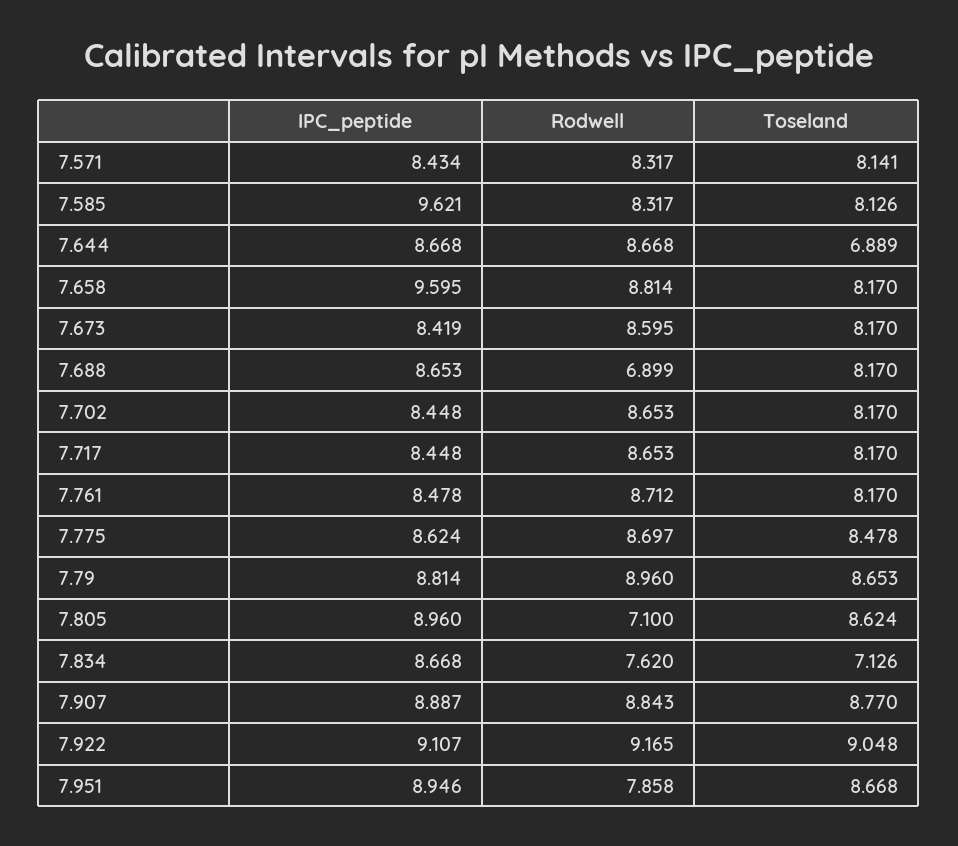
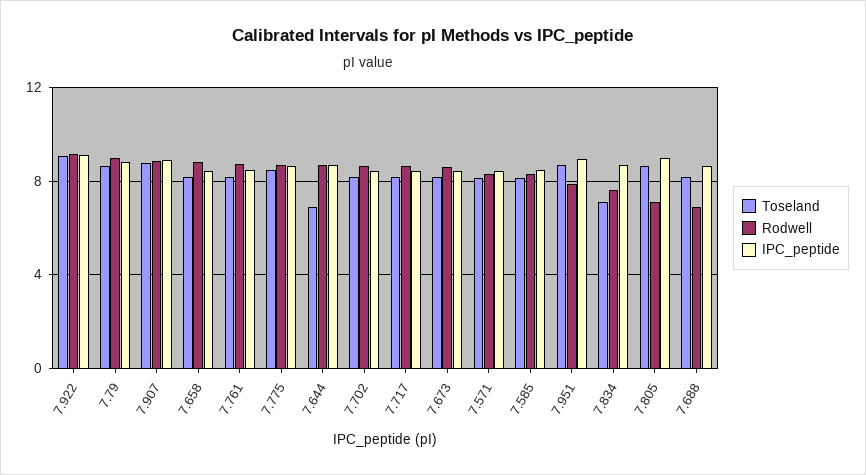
  {
    "IPC_peptide": {
      "7.571": 8.434,
-     "7.585": 9.621,
+     "7.585": 8.5,
      "7.644": 8.668,
-     "7.658": 9.595,
+     "7.658": 8.5,
      "7.673": 8.419,
      "7.688": 8.653,
      "7.702": 8.448,
      "7.717": 8.448,
      "7.761": 8.478,
      "7.775": 8.624,
      "7.79": 8.814,
      "7.805": 8.96,
      "7.834": 8.668,
      "7.907": 8.887,
      "7.922": 9.107,
      "7.951": 8.946
    },
    "Rodwell": {
      "7.571": 8.317,
      "7.585": 8.317,
      "7.644": 8.668,
      "7.658": 8.814,
      "7.673": 8.595,
      "7.688": 6.899,
      "7.702": 8.653,
      "7.717": 8.653,
      "7.761": 8.712,
      "7.775": 8.697,
      "7.79": 8.96,
      "7.805": 7.1,
      "7.834": 7.62,
      "7.907": 8.843,
      "7.922": 9.165,
      "7.951": 7.858
    },
    "Toseland": {
      "7.571": 8.141,
      "7.585": 8.126,
      "7.644": 6.889,
      "7.658": 8.17,
      "7.673": 8.17,
      "7.688": 8.17,
      "7.702": 8.17,
      "7.717": 8.17,
      "7.761": 8.17,
      "7.775": 8.478,
      "7.79": 8.653,
      "7.805": 8.624,
      "7.834": 7.126,
      "7.907": 8.77,
      "7.922": 9.048,
      "7.951": 8.668
    }
  }

